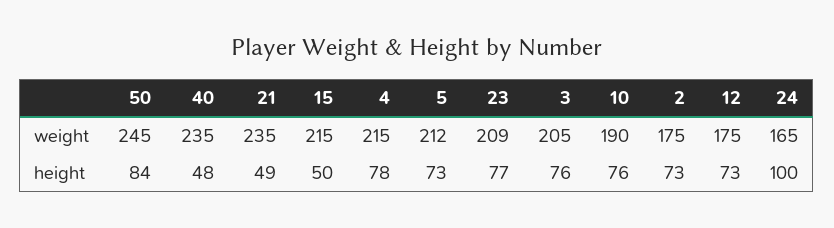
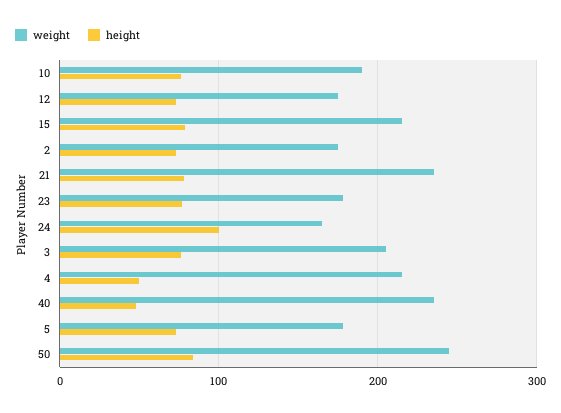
  {
    "weight": {
      "50": 245,
      "40": 235,
      "21": 235,
      "15": 215,
      "4": 215,
-     "5": 212,
+     "5": 180,
-     "23": 209,
+     "23": 180,
      "3": 205,
      "10": 190,
      "2": 175,
      "12": 175,
      "24": 165
    },
    "height": {
      "50": 84,
      "40": 48,
-     "21": 49,
+     "21": 80,
-     "15": 50,
+     "15": 80,
-     "4": 78,
+     "4": 50,
      "5": 73,
      "23": 77,
      "3": 76,
      "10": 76,
      "2": 73,
      "12": 73,
      "24": 100
    }
  }

